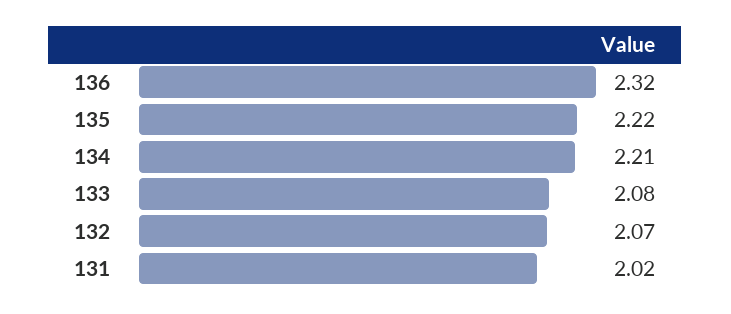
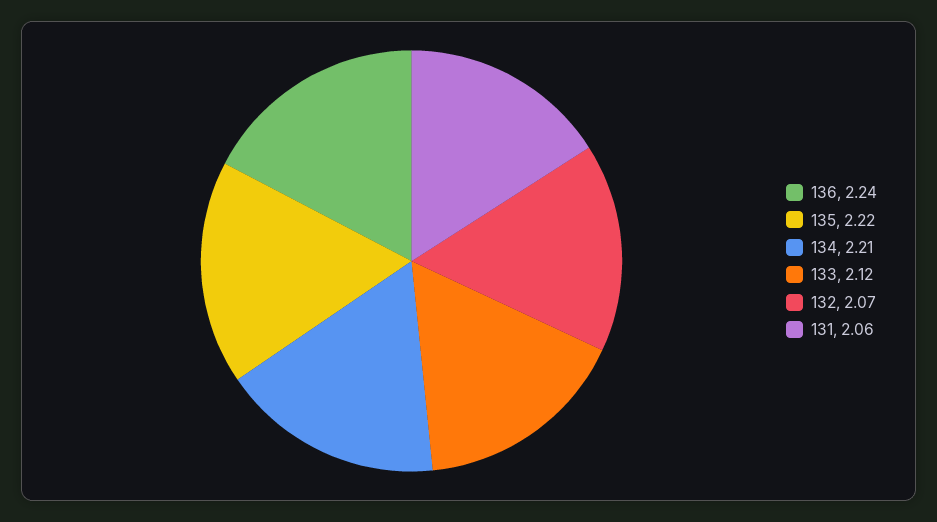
  {
-   "136": 2.32,
+   "136": 2.24,
    "135": 2.22,
    "134": 2.21,
-   "133": 2.08,
+   "133": 2.12,
    "132": 2.07,
-   "131": 2.02
+   "131": 2.06
  }

